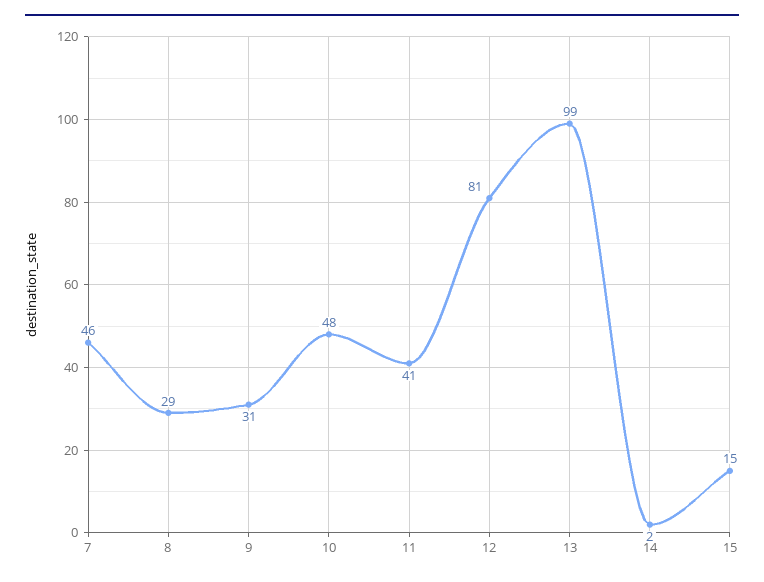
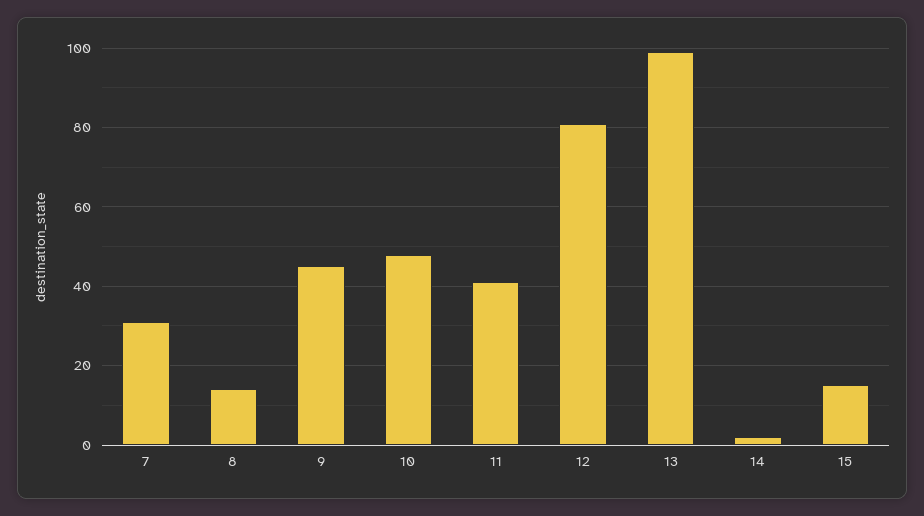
  {
-   "7": 46,
+   "7": 30,
-   "8": 29,
+   "8": 15,
-   "9": 31,
+   "9": 45,
    "10": 48,
    "11": 41,
    "12": 81,
    "13": 99,
    "14": 2,
    "15": 15
  }

